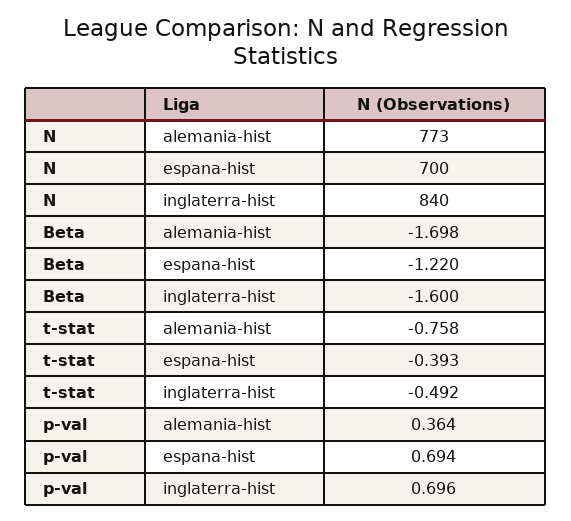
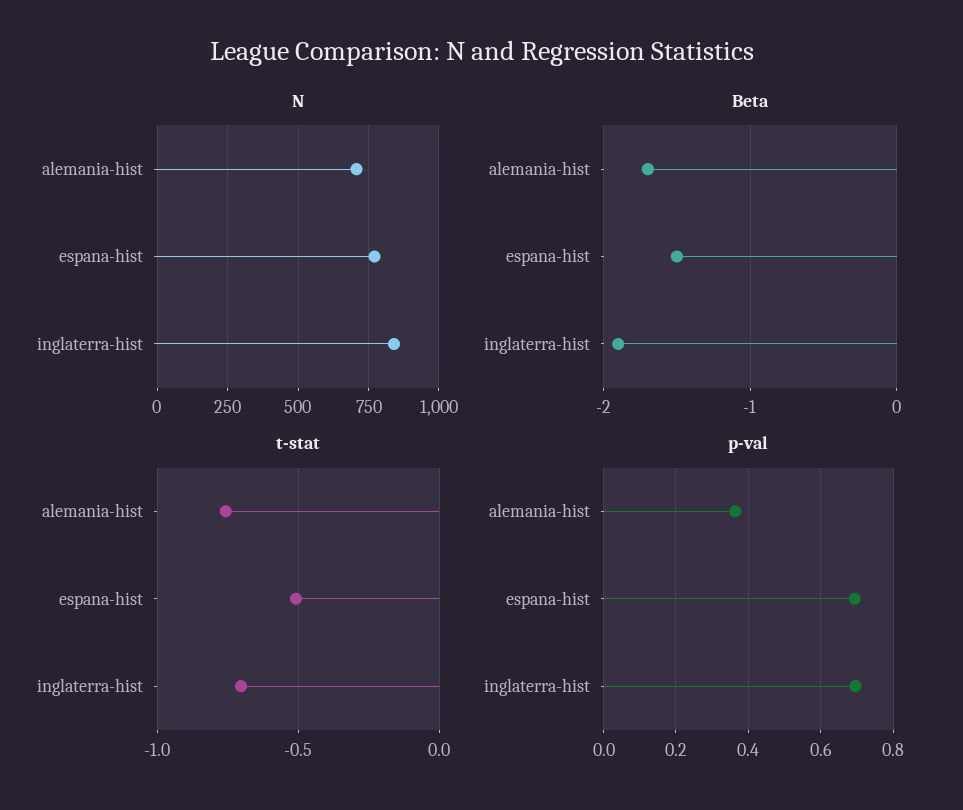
  {
    "N": {
-     "alemania-hist": 773,
+     "alemania-hist": 700,
-     "espana-hist": 700,
+     "espana-hist": 775,
      "inglaterra-hist": 840
    },
    "Beta": {
      "alemania-hist": -1.698,
-     "espana-hist": -1.22,
+     "espana-hist": -1.5,
-     "inglaterra-hist": -1.6
+     "inglaterra-hist": -1.9
    },
    "t-stat": {
      "alemania-hist": -0.758,
-     "espana-hist": -0.393,
+     "espana-hist": -0.5,
-     "inglaterra-hist": -0.492
+     "inglaterra-hist": -0.7
    },
    "p-val": {
      "alemania-hist": 0.364,
      "espana-hist": 0.694,
      "inglaterra-hist": 0.696
    }
  }

